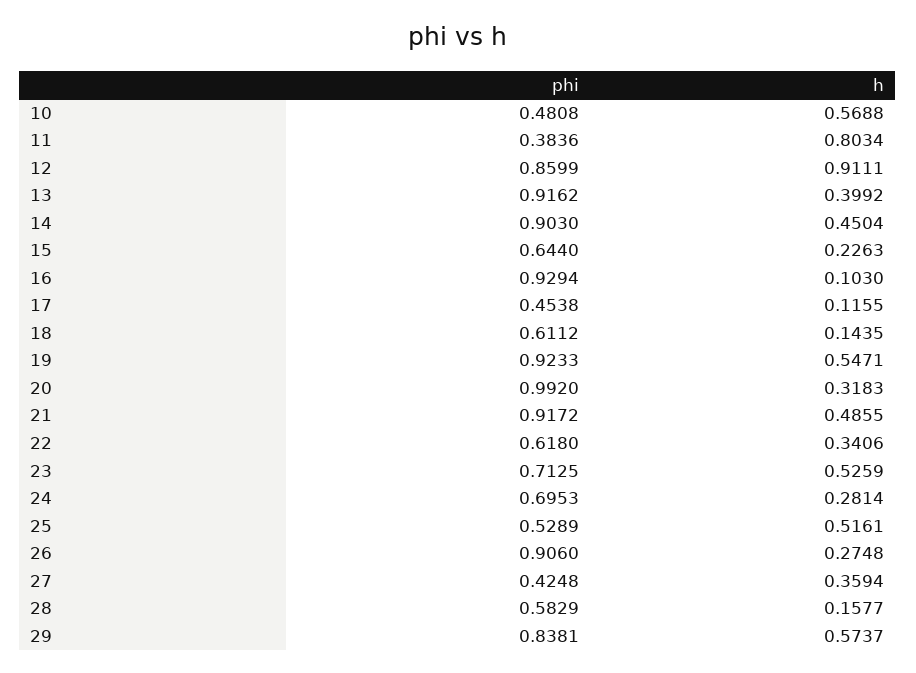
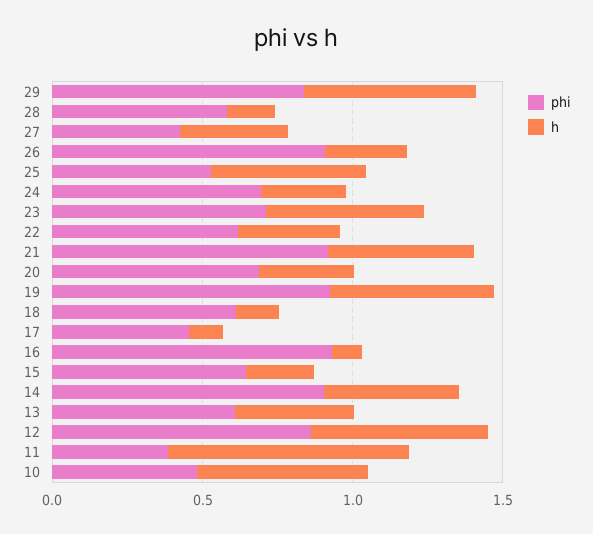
  {
    "phi": {
      "10": 0.4808,
      "11": 0.3836,
      "12": 0.8599,
-     "13": 0.9162,
+     "13": 0.6,
      "14": 0.903,
      "15": 0.644,
      "16": 0.9294,
      "17": 0.4538,
      "18": 0.6112,
      "19": 0.9233,
-     "20": 0.992,
+     "20": 0.7,
      "21": 0.9172,
      "22": 0.618,
      "23": 0.7125,
      "24": 0.6953,
      "25": 0.5289,
      "26": 0.906,
      "27": 0.4248,
      "28": 0.5829,
      "29": 0.8381
    },
    "h": {
      "10": 0.5688,
      "11": 0.8034,
-     "12": 0.9111,
+     "12": 0.6,
      "13": 0.3992,
      "14": 0.4504,
      "15": 0.2263,
      "16": 0.103,
      "17": 0.1155,
      "18": 0.1435,
      "19": 0.5471,
      "20": 0.3183,
      "21": 0.4855,
      "22": 0.3406,
      "23": 0.5259,
      "24": 0.2814,
      "25": 0.5161,
      "26": 0.2748,
      "27": 0.3594,
      "28": 0.1577,
      "29": 0.5737
    }
  }

